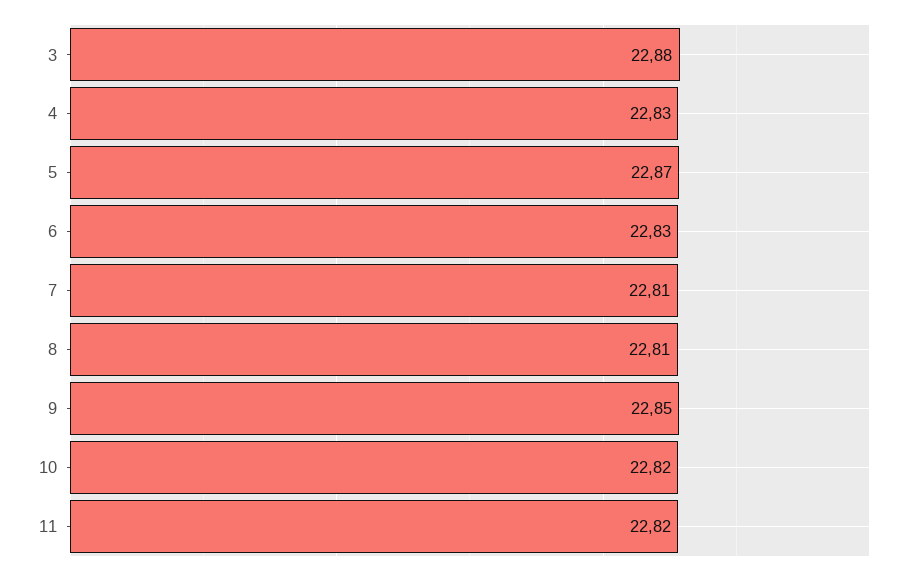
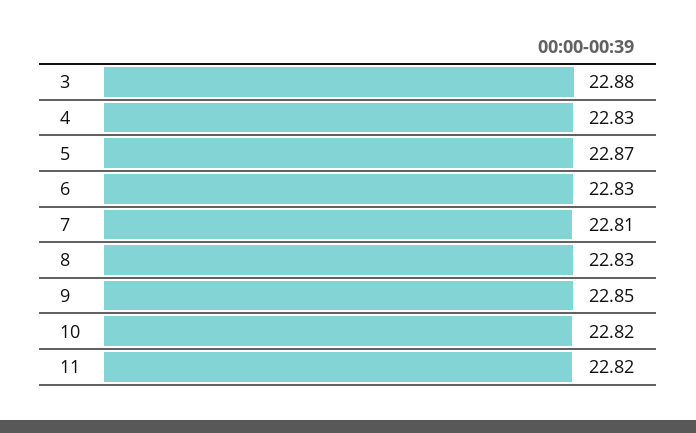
  {
    "3": 22.88,
    "4": 22.83,
    "5": 22.87,
    "6": 22.83,
    "7": 22.81,
-   "8": 22.81,
+   "8": 22.83,
    "9": 22.85,
    "10": 22.82,
    "11": 22.82
  }

